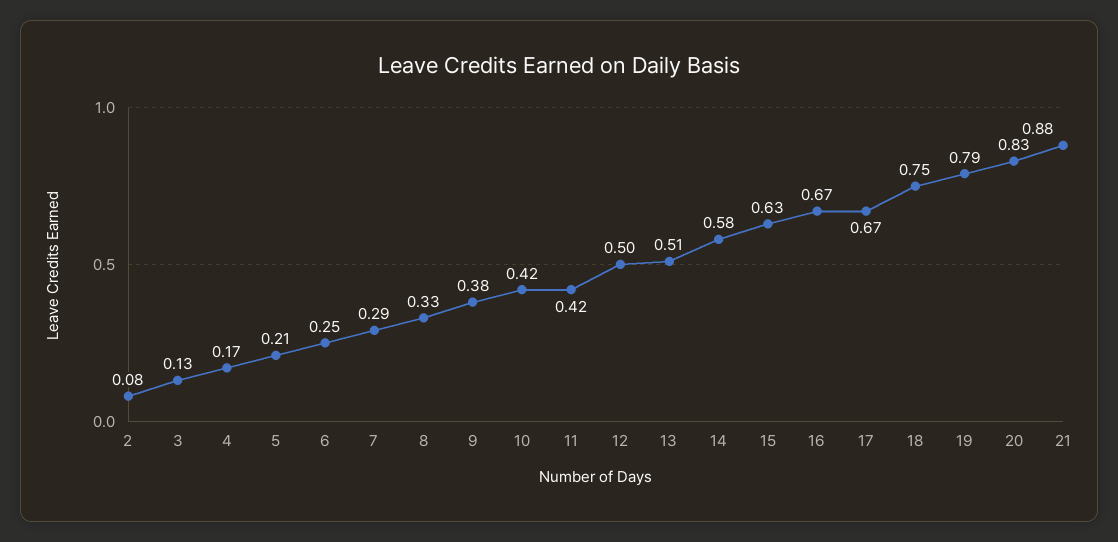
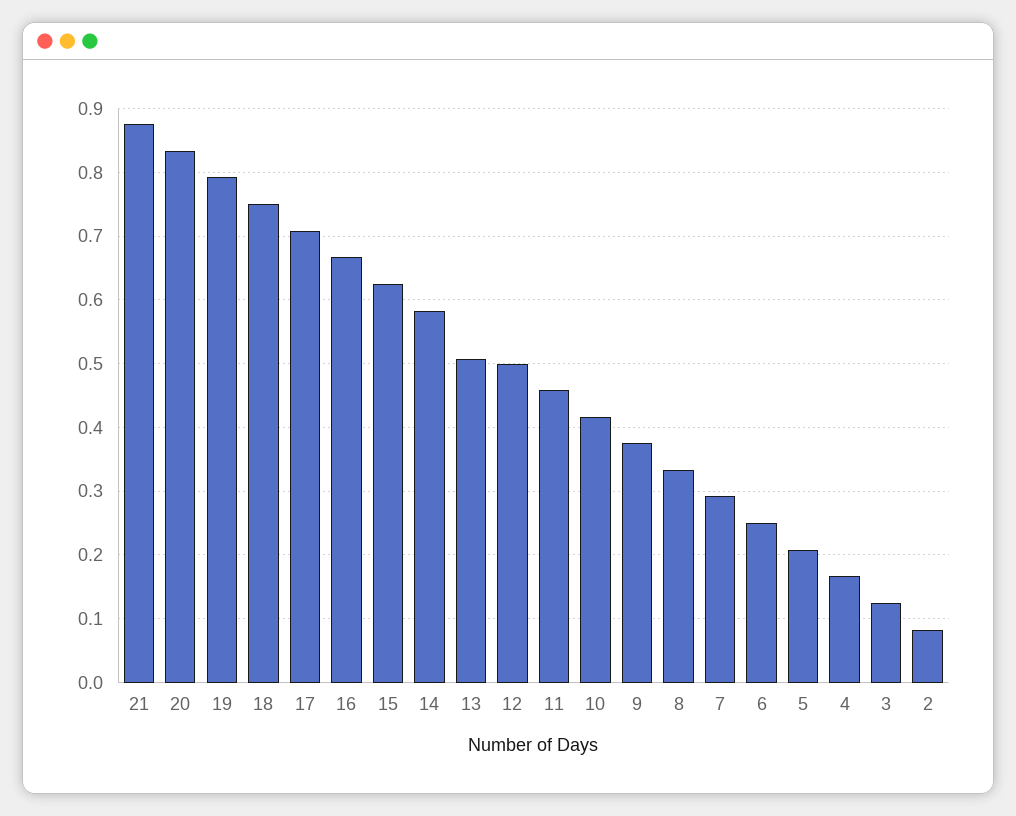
  {
    "2": 0.08,
    "3": 0.13,
    "4": 0.17,
    "5": 0.21,
    "6": 0.25,
    "7": 0.29,
    "8": 0.33,
    "9": 0.38,
    "10": 0.42,
-   "11": 0.42,
+   "11": 0.46,
    "12": 0.5,
    "13": 0.51,
    "14": 0.58,
    "15": 0.63,
    "16": 0.67,
-   "17": 0.67,
+   "17": 0.71,
    "18": 0.75,
    "19": 0.79,
    "20": 0.83,
    "21": 0.88
  }

